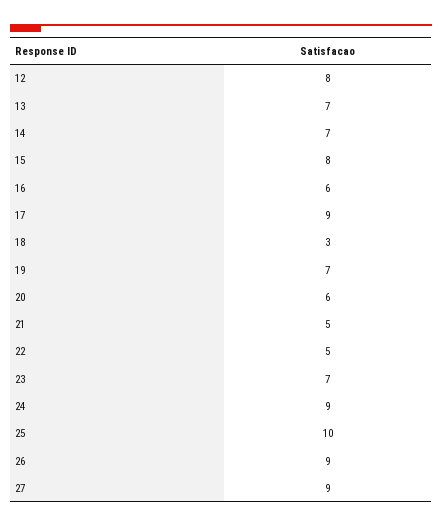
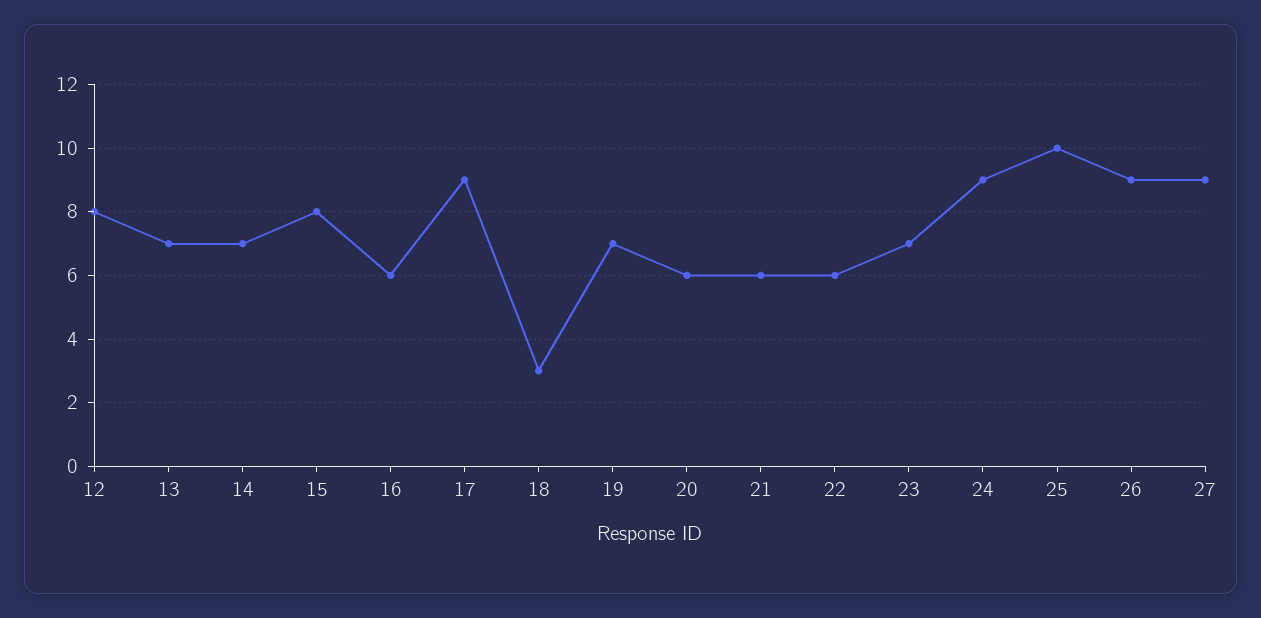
  {
    "12": 8,
    "13": 7,
    "14": 7,
    "15": 8,
    "16": 6,
    "17": 9,
    "18": 3,
    "19": 7,
    "20": 6,
-   "21": 5,
+   "21": 6,
-   "22": 5,
+   "22": 6,
    "23": 7,
    "24": 9,
    "25": 10,
    "26": 9,
    "27": 9
  }

